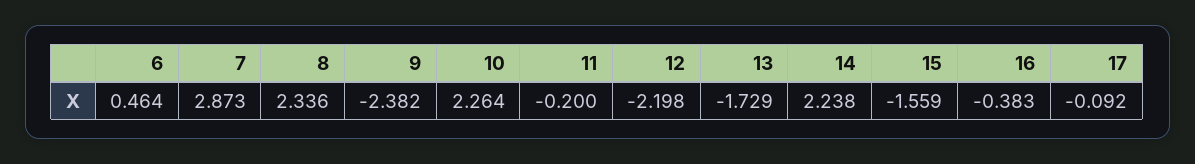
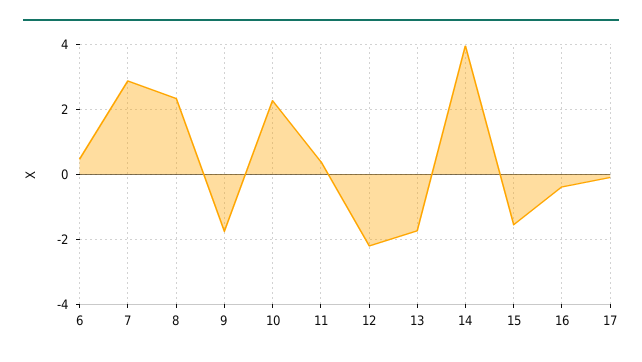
  {
    "6": 0.464,
    "7": 2.873,
    "8": 2.336,
-   "9": -2.382,
+   "9": -1.8,
    "10": 2.264,
-   "11": -0.2,
+   "11": 0.4,
    "12": -2.198,
    "13": -1.729,
-   "14": 2.238,
+   "14": 4,
    "15": -1.559,
    "16": -0.383,
    "17": -0.092
  }

